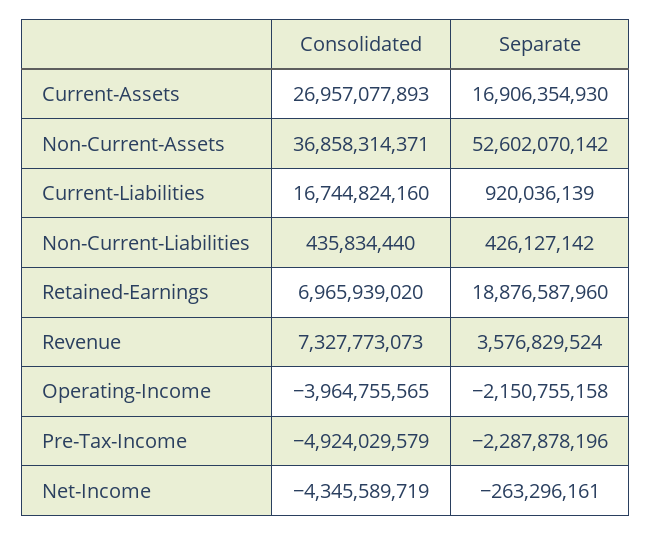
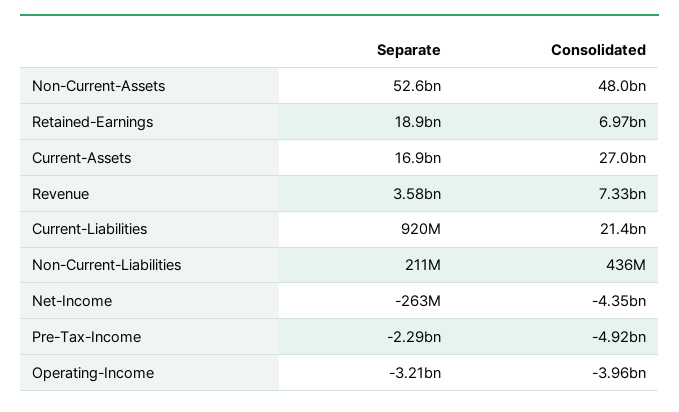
  {
    "Consolidated": {
      "Current-Assets": 26957077893,
-     "Non-Current-Assets": 36858314371,
+     "Non-Current-Assets": 48000000000,
-     "Current-Liabilities": 16744824160,
+     "Current-Liabilities": 21400000000,
      "Non-Current-Liabilities": 435834440,
      "Retained-Earnings": 6965939020,
      "Revenue": 7327773073,
      "Operating-Income": -3964755565,
      "Pre-Tax-Income": -4924029579,
      "Net-Income": -4345589719
    },
    "Separate": {
      "Current-Assets": 16906354930,
      "Non-Current-Assets": 52602070142,
      "Current-Liabilities": 920036139,
-     "Non-Current-Liabilities": 426127142,
+     "Non-Current-Liabilities": 211000000,
      "Retained-Earnings": 18876587960,
      "Revenue": 3576829524,
-     "Operating-Income": -2150755158,
+     "Operating-Income": -3210000000,
      "Pre-Tax-Income": -2287878196,
      "Net-Income": -263296161
    }
  }

